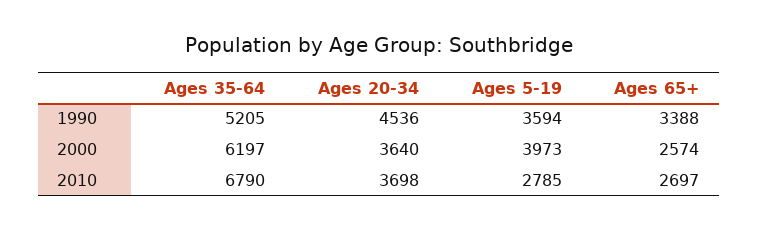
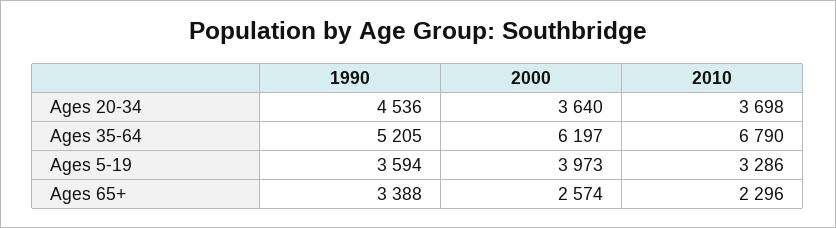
  {
    "Ages 35-64": {
      "1990": 5205,
      "2000": 6197,
      "2010": 6790
    },
    "Ages 20-34": {
      "1990": 4536,
      "2000": 3640,
      "2010": 3698
    },
    "Ages 5-19": {
      "1990": 3594,
      "2000": 3973,
-     "2010": 2785
+     "2010": 3286
    },
    "Ages 65+": {
      "1990": 3388,
      "2000": 2574,
-     "2010": 2697
+     "2010": 2296
    }
  }

